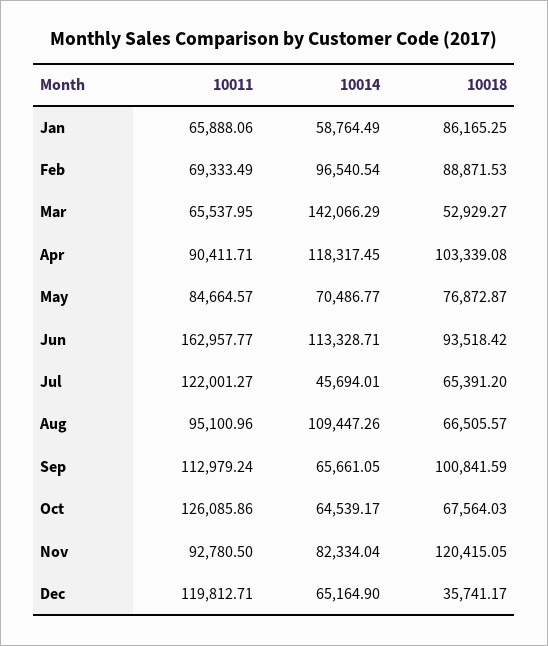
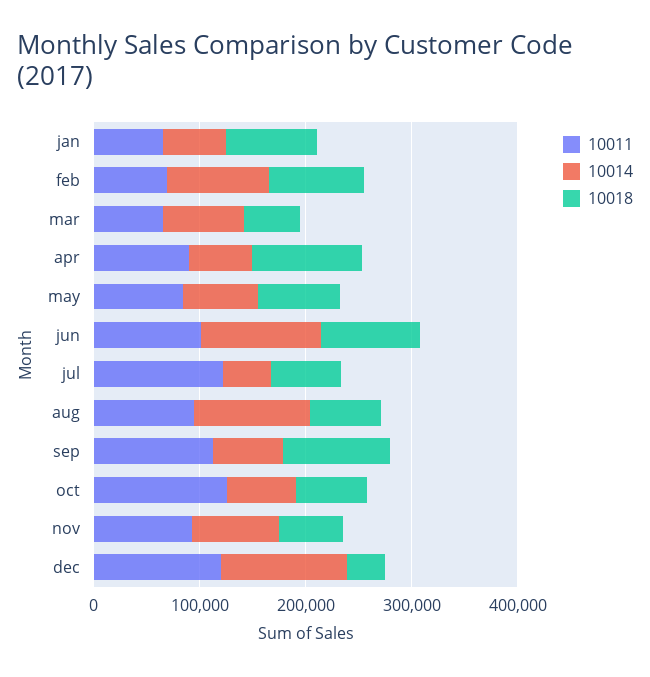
  {
    "10011": {
      "Jan": 65888.06,
      "Feb": 69333.49,
      "Mar": 65537.95,
      "Apr": 90411.71,
      "May": 84664.57,
-     "Jun": 162957.77,
+     "Jun": 100000,
      "Jul": 122001.27,
      "Aug": 95100.96,
      "Sep": 112979.24,
      "Oct": 126085.86,
      "Nov": 92780.5,
      "Dec": 119812.71
    },
    "10014": {
      "Jan": 58764.49,
      "Feb": 96540.54,
-     "Mar": 142066.29,
+     "Mar": 80000,
-     "Apr": 118317.45,
+     "Apr": 60000,
      "May": 70486.77,
      "Jun": 113328.71,
      "Jul": 45694.01,
      "Aug": 109447.26,
      "Sep": 65661.05,
      "Oct": 64539.17,
      "Nov": 82334.04,
-     "Dec": 65164.9
+     "Dec": 120000
    },
    "10018": {
      "Jan": 86165.25,
      "Feb": 88871.53,
      "Mar": 52929.27,
      "Apr": 103339.08,
      "May": 76872.87,
      "Jun": 93518.42,
      "Jul": 65391.2,
      "Aug": 66505.57,
      "Sep": 100841.59,
      "Oct": 67564.03,
-     "Nov": 120415.05,
+     "Nov": 60000,
      "Dec": 35741.17
    }
  }

